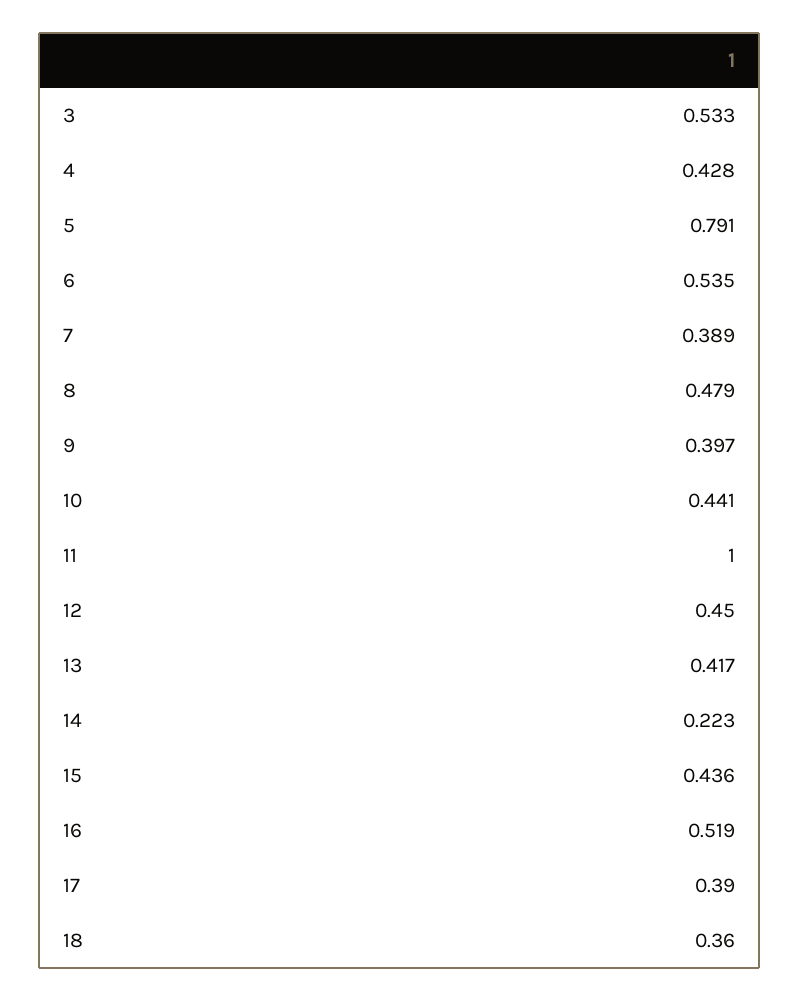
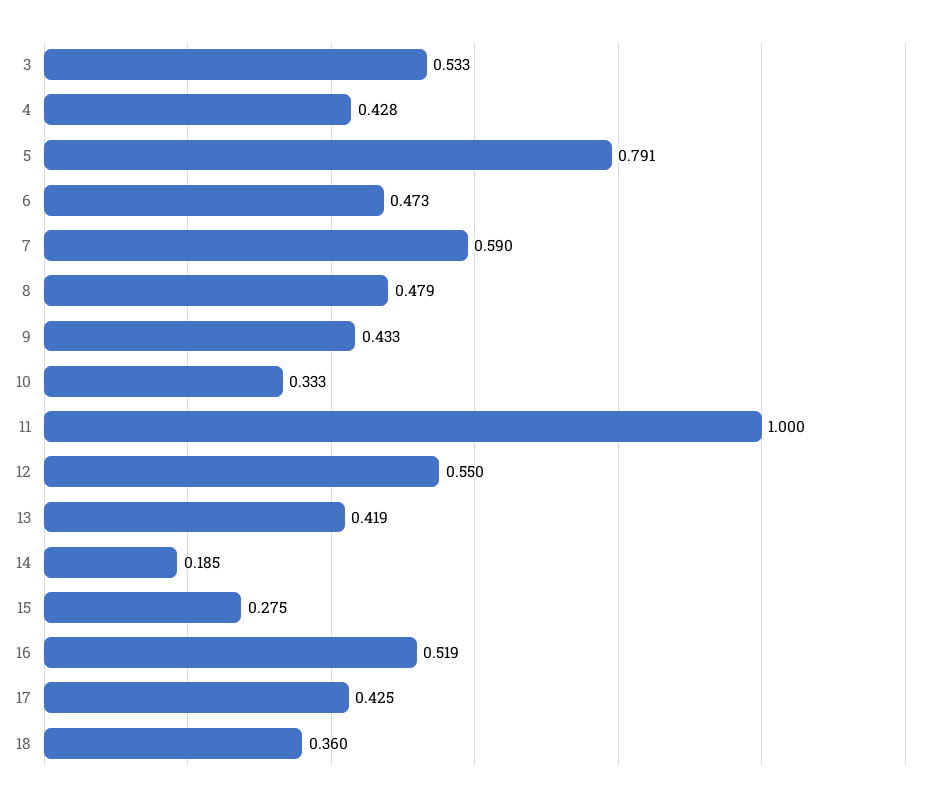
  {
    "3": 0.533,
    "4": 0.428,
    "5": 0.791,
-   "6": 0.535,
+   "6": 0.473,
-   "7": 0.389,
+   "7": 0.59,
    "8": 0.479,
-   "9": 0.397,
+   "9": 0.433,
-   "10": 0.441,
+   "10": 0.333,
    "11": 1,
-   "12": 0.45,
+   "12": 0.55,
-   "13": 0.417,
+   "13": 0.419,
-   "14": 0.223,
+   "14": 0.185,
-   "15": 0.436,
+   "15": 0.275,
    "16": 0.519,
-   "17": 0.39,
+   "17": 0.425,
    "18": 0.36
  }

